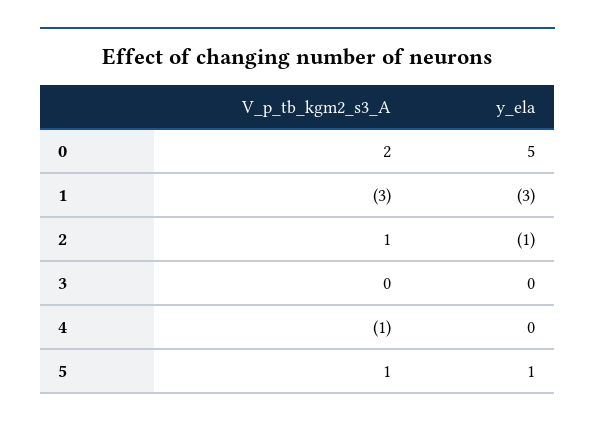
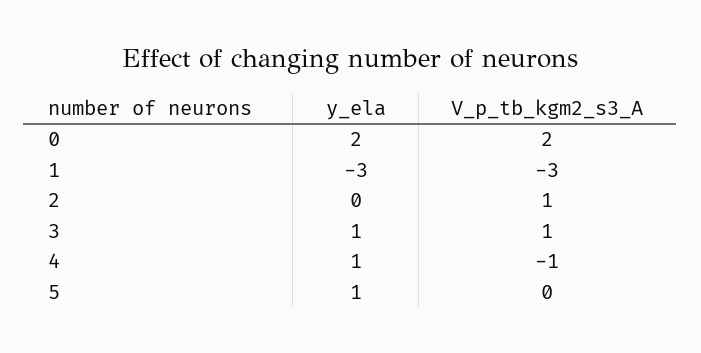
  {
    "V_p_tb_kgm2_s3_A": {
      "0": 2,
      "1": -3,
      "2": 1,
-     "3": 0,
+     "3": 1,
      "4": -1,
-     "5": 1
+     "5": 0
    },
    "y_ela": {
-     "0": 5,
+     "0": 2,
      "1": -3,
-     "2": -1,
+     "2": 0,
-     "3": 0,
+     "3": 1,
-     "4": 0,
+     "4": 1,
      "5": 1
    }
  }

